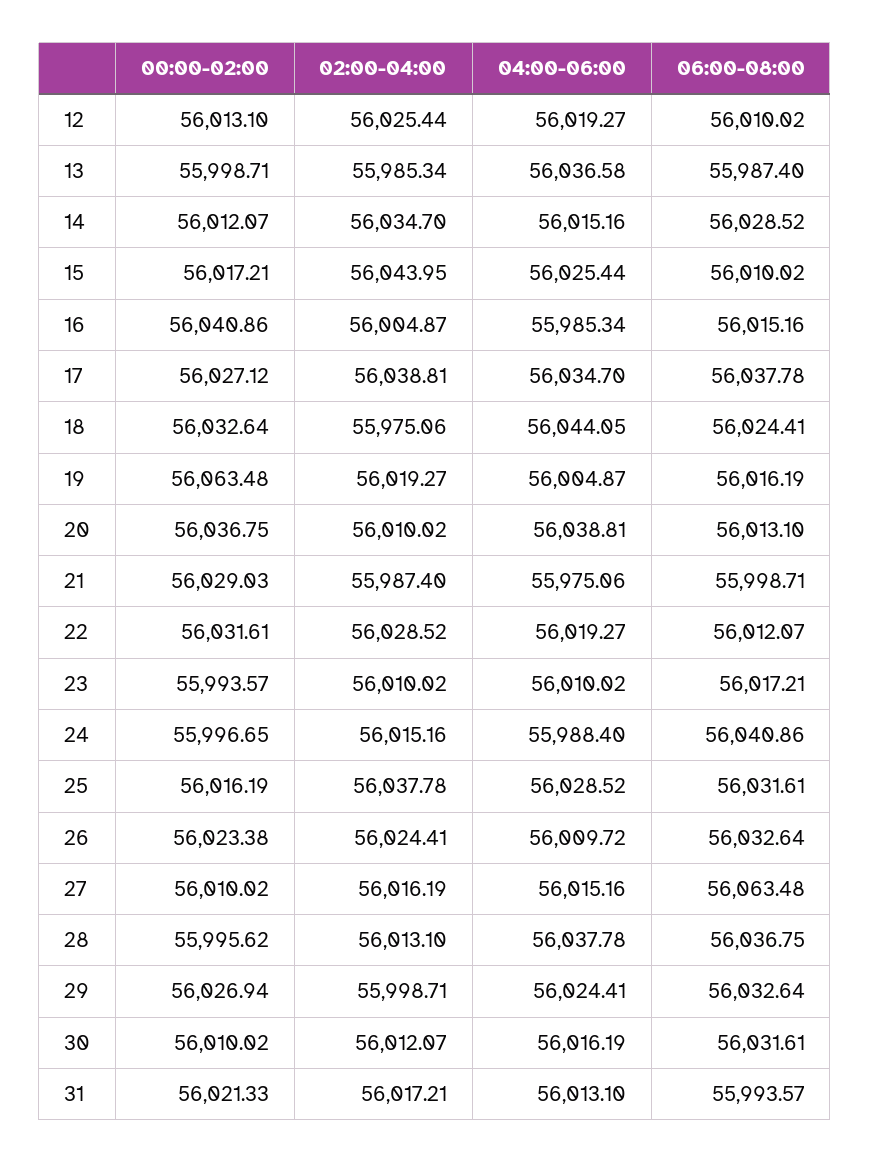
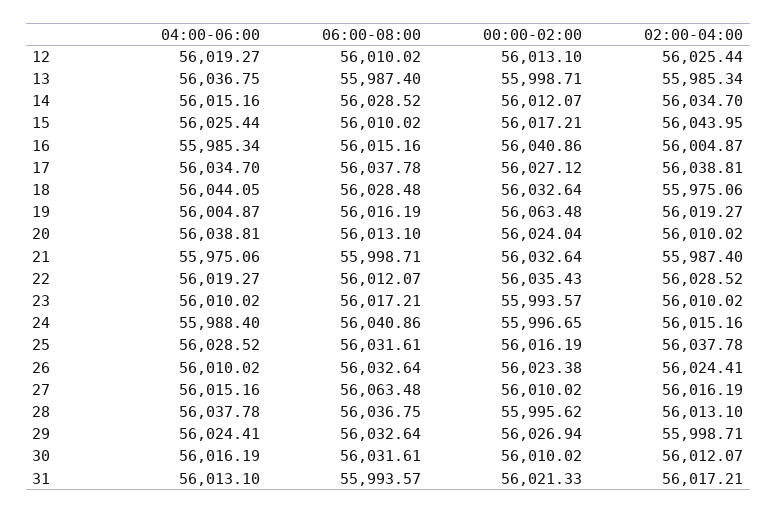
  {
    "00:00-02:00": {
      "12": 56013.1,
      "13": 55998.71,
      "14": 56012.07,
      "15": 56017.21,
      "16": 56040.86,
      "17": 56027.12,
      "18": 56032.64,
      "19": 56063.48,
-     "20": 56036.75,
+     "20": 56024.04,
-     "21": 56029.03,
+     "21": 56032.64,
-     "22": 56031.61,
+     "22": 56035.43,
      "23": 55993.57,
      "24": 55996.65,
      "25": 56016.19,
      "26": 56023.38,
      "27": 56010.02,
      "28": 55995.62,
      "29": 56026.94,
      "30": 56010.02,
      "31": 56021.33
    },
    "02:00-04:00": {
      "12": 56025.44,
      "13": 55985.34,
      "14": 56034.7,
      "15": 56043.95,
      "16": 56004.87,
      "17": 56038.81,
      "18": 55975.06,
      "19": 56019.27,
      "20": 56010.02,
      "21": 55987.4,
      "22": 56028.52,
      "23": 56010.02,
      "24": 56015.16,
      "25": 56037.78,
      "26": 56024.41,
      "27": 56016.19,
      "28": 56013.1,
      "29": 55998.71,
      "30": 56012.07,
      "31": 56017.21
    },
    "04:00-06:00": {
      "12": 56019.27,
-     "13": 56036.58,
+     "13": 56036.75,
      "14": 56015.16,
      "15": 56025.44,
      "16": 55985.34,
      "17": 56034.7,
      "18": 56044.05,
      "19": 56004.87,
      "20": 56038.81,
      "21": 55975.06,
      "22": 56019.27,
      "23": 56010.02,
      "24": 55988.4,
      "25": 56028.52,
-     "26": 56009.72,
+     "26": 56010.02,
      "27": 56015.16,
      "28": 56037.78,
      "29": 56024.41,
      "30": 56016.19,
      "31": 56013.1
    },
    "06:00-08:00": {
      "12": 56010.02,
      "13": 55987.4,
      "14": 56028.52,
      "15": 56010.02,
      "16": 56015.16,
      "17": 56037.78,
-     "18": 56024.41,
+     "18": 56028.48,
      "19": 56016.19,
      "20": 56013.1,
      "21": 55998.71,
      "22": 56012.07,
      "23": 56017.21,
      "24": 56040.86,
      "25": 56031.61,
      "26": 56032.64,
      "27": 56063.48,
      "28": 56036.75,
      "29": 56032.64,
      "30": 56031.61,
      "31": 55993.57
    }
  }

